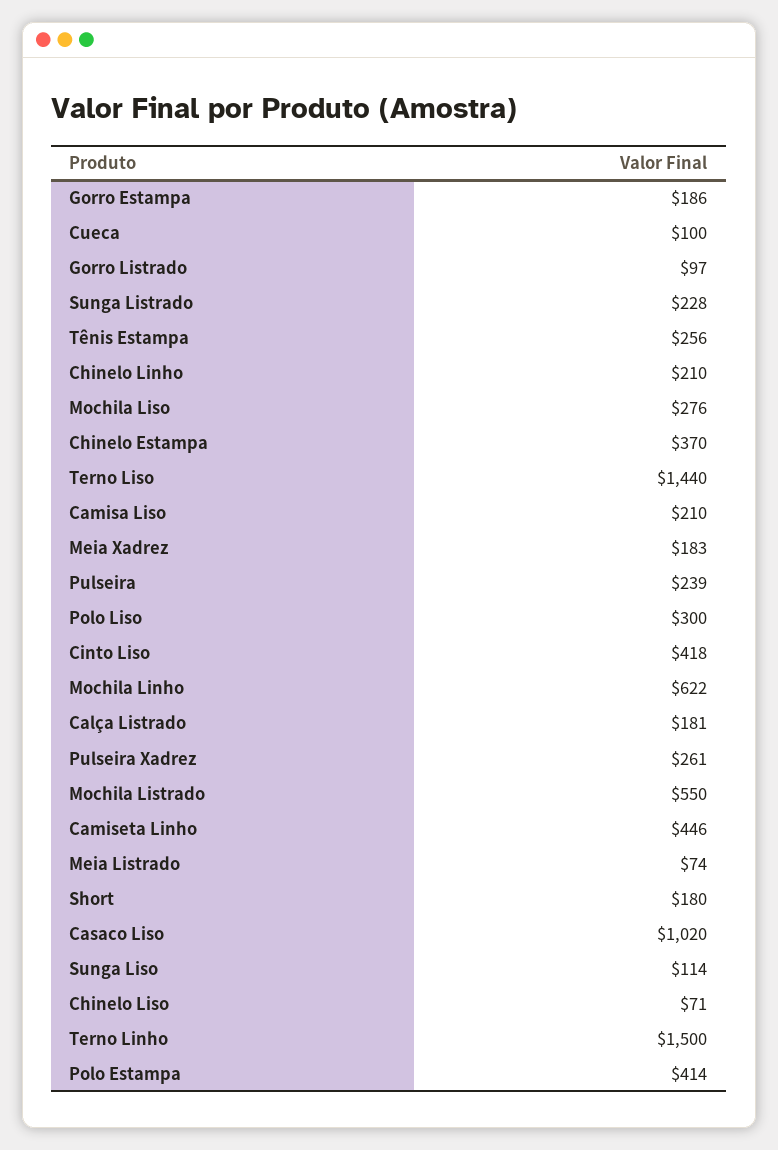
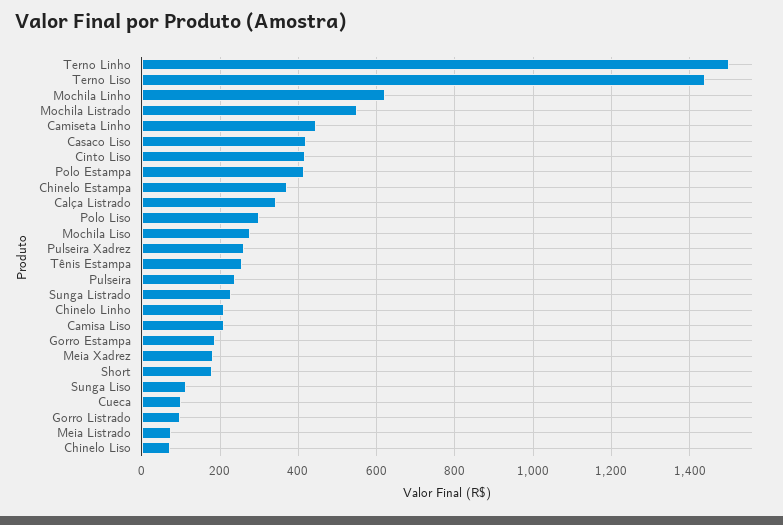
  {
    "Gorro Estampa": 186,
    "Cueca": 100,
    "Gorro Listrado": 97,
    "Sunga Listrado": 228,
    "Tênis Estampa": 256,
    "Chinelo Linho": 210,
    "Mochila Liso": 276,
    "Chinelo Estampa": 370,
    "Terno Liso": 1440,
    "Camisa Liso": 210,
    "Meia Xadrez": 183,
    "Pulseira": 239,
    "Polo Liso": 300,
    "Cinto Liso": 418,
    "Mochila Linho": 622,
-   "Calça Listrado": 181,
+   "Calça Listrado": 340,
    "Pulseira Xadrez": 261,
    "Mochila Listrado": 550,
    "Camiseta Linho": 446,
    "Meia Listrado": 74,
    "Short": 180,
-   "Casaco Liso": 1020,
+   "Casaco Liso": 420,
    "Sunga Liso": 114,
    "Chinelo Liso": 71,
    "Terno Linho": 1500,
    "Polo Estampa": 414
  }

